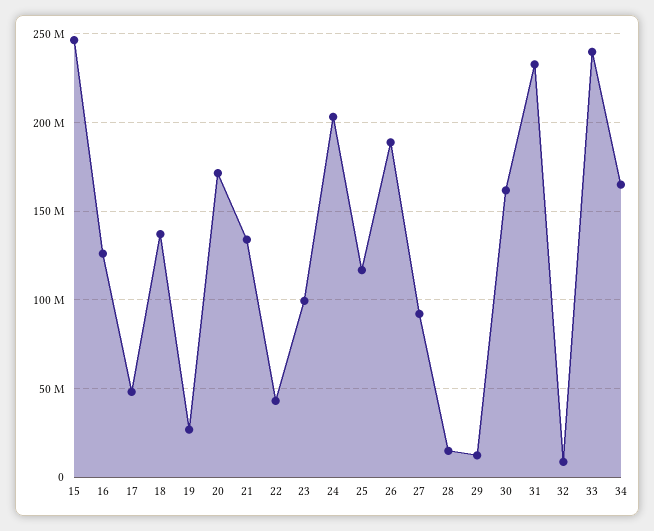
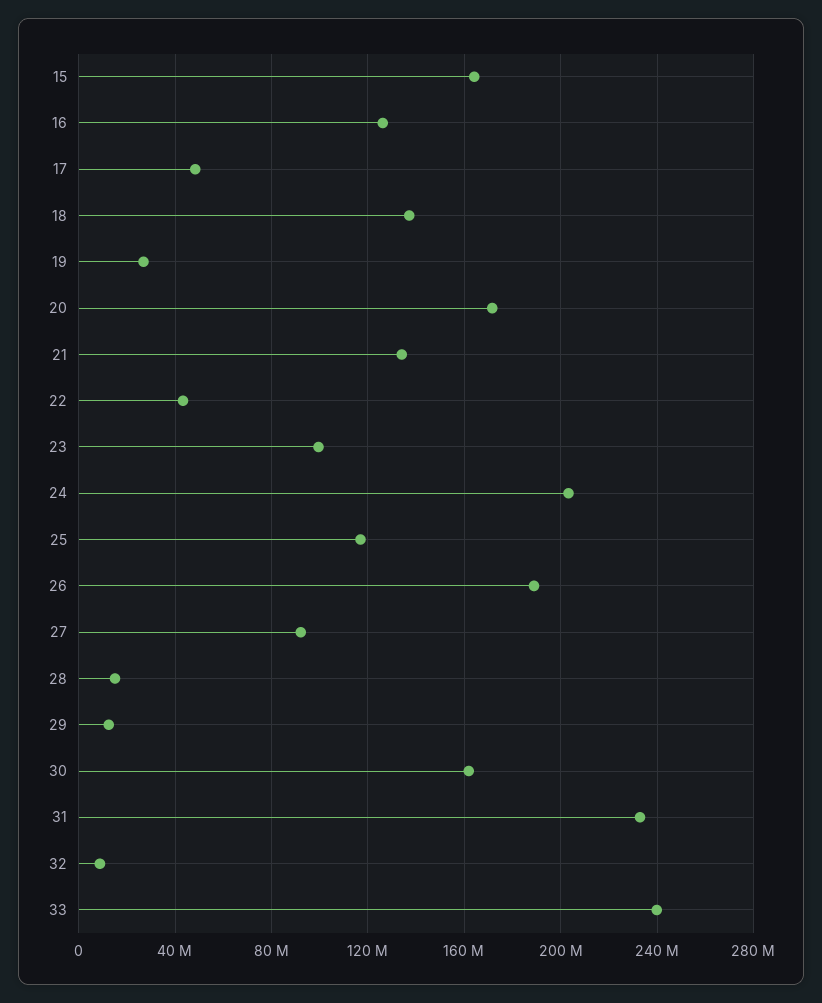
  {
-   "15": 245000000,
+   "15": 165000000,
    "16": 125000000,
    "17": 50000000,
    "18": 135000000,
    "19": 25000000,
    "20": 170000000,
    "21": 135000000,
    "22": 45000000,
    "23": 100000000,
    "24": 205000000,
    "25": 115000000,
    "26": 190000000,
    "27": 90000000,
    "28": 15000000,
    "29": 10000000,
    "30": 160000000,
    "31": 235000000,
    "32": 10000000,
-   "33": 240000000,
+   "33": 240000000
-   "34": 165000000
  }

